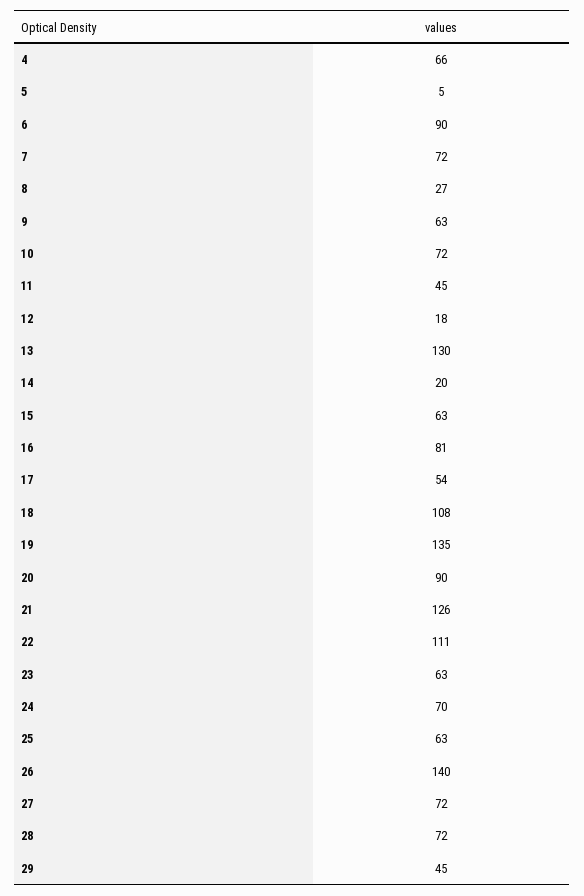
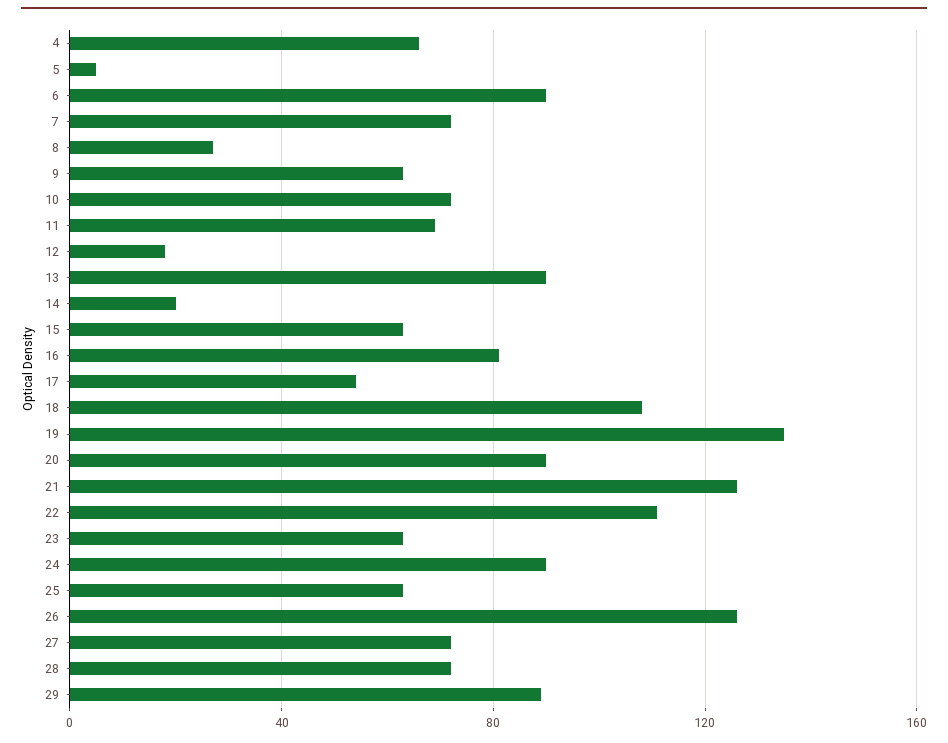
  {
    "4": 66,
    "5": 5,
    "6": 90,
    "7": 72,
    "8": 27,
    "9": 63,
    "10": 72,
-   "11": 45,
+   "11": 70,
    "12": 18,
-   "13": 130,
+   "13": 90,
    "14": 20,
    "15": 63,
    "16": 81,
    "17": 54,
    "18": 108,
    "19": 135,
    "20": 90,
    "21": 126,
    "22": 111,
    "23": 63,
-   "24": 70,
+   "24": 90,
    "25": 63,
-   "26": 140,
+   "26": 125,
    "27": 72,
    "28": 72,
-   "29": 45
+   "29": 90
  }

